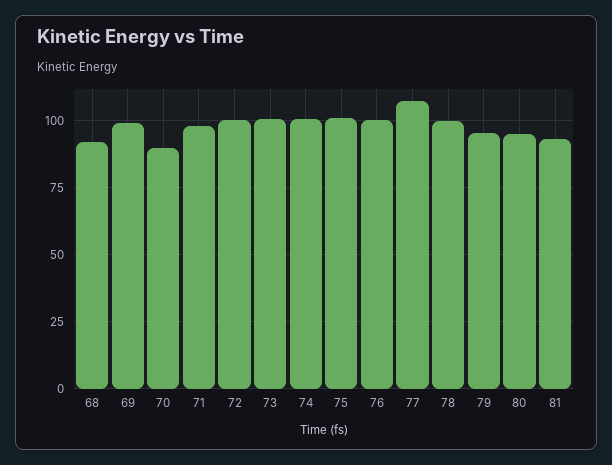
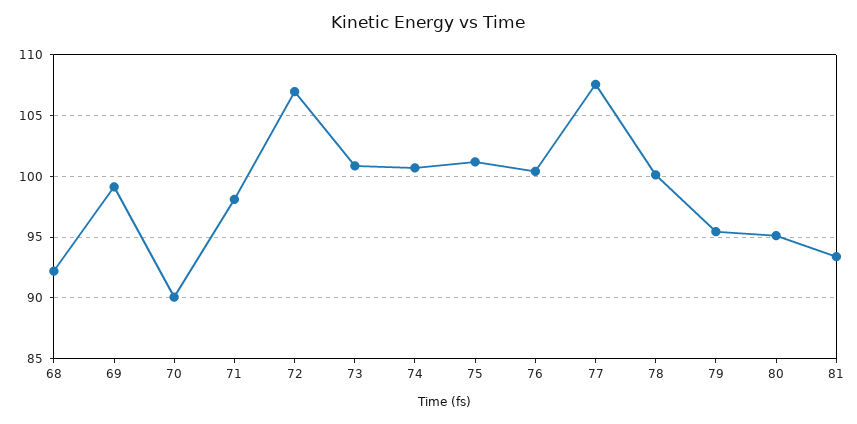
  {
    "68": 92,
    "69": 99,
    "70": 90,
    "71": 98,
-   "72": 100,
+   "72": 107,
    "73": 101,
    "74": 100.5,
    "75": 101,
    "76": 100.5,
    "77": 107.5,
    "78": 100,
    "79": 95.5,
    "80": 95,
    "81": 93.5
  }

